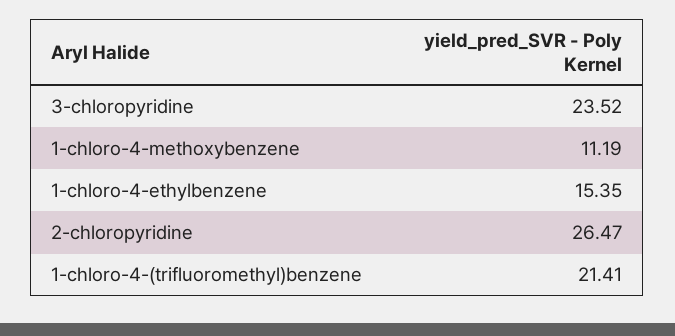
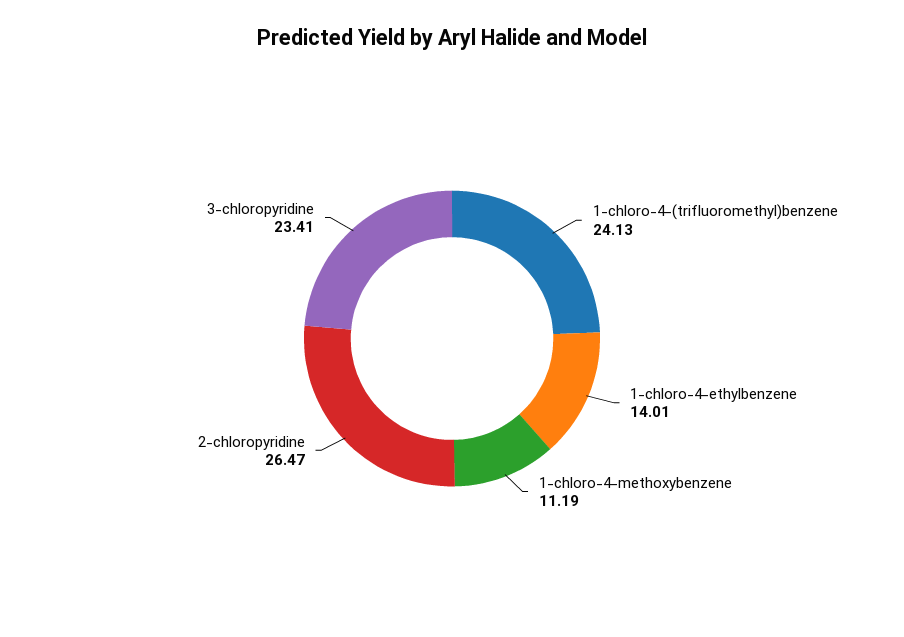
  {
-   "3-chloropyridine": 23.52,
+   "3-chloropyridine": 23.41,
    "1-chloro-4-methoxybenzene": 11.19,
-   "1-chloro-4-ethylbenzene": 15.35,
+   "1-chloro-4-ethylbenzene": 14.01,
    "2-chloropyridine": 26.47,
-   "1-chloro-4-(trifluoromethyl)benzene": 21.41
+   "1-chloro-4-(trifluoromethyl)benzene": 24.13
  }

